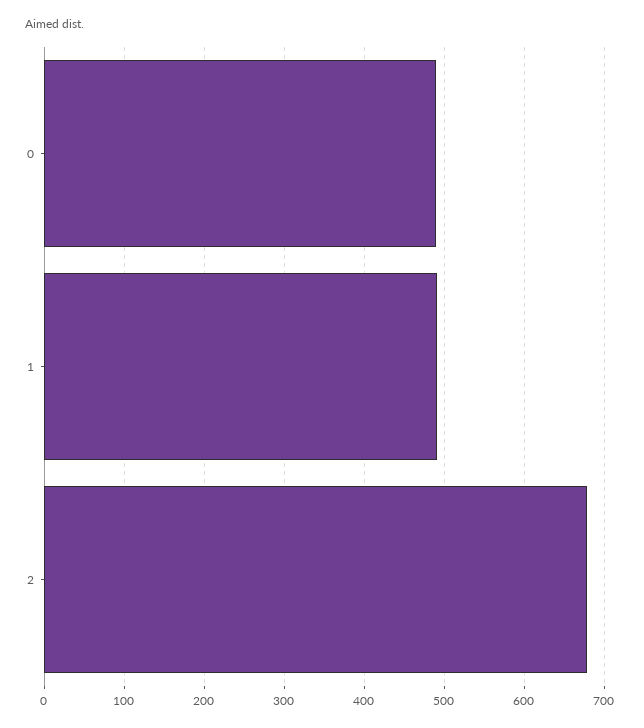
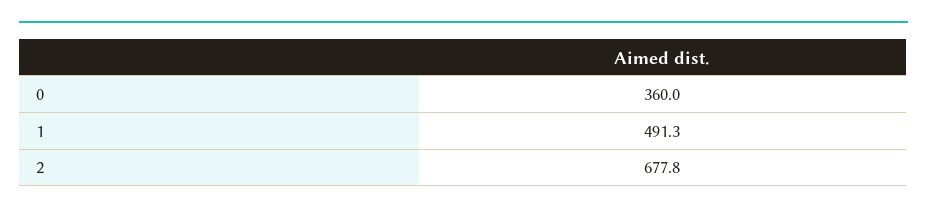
  {
-   "0": 490,
+   "0": 360,
    "1": 491.3,
    "2": 677.8
  }

